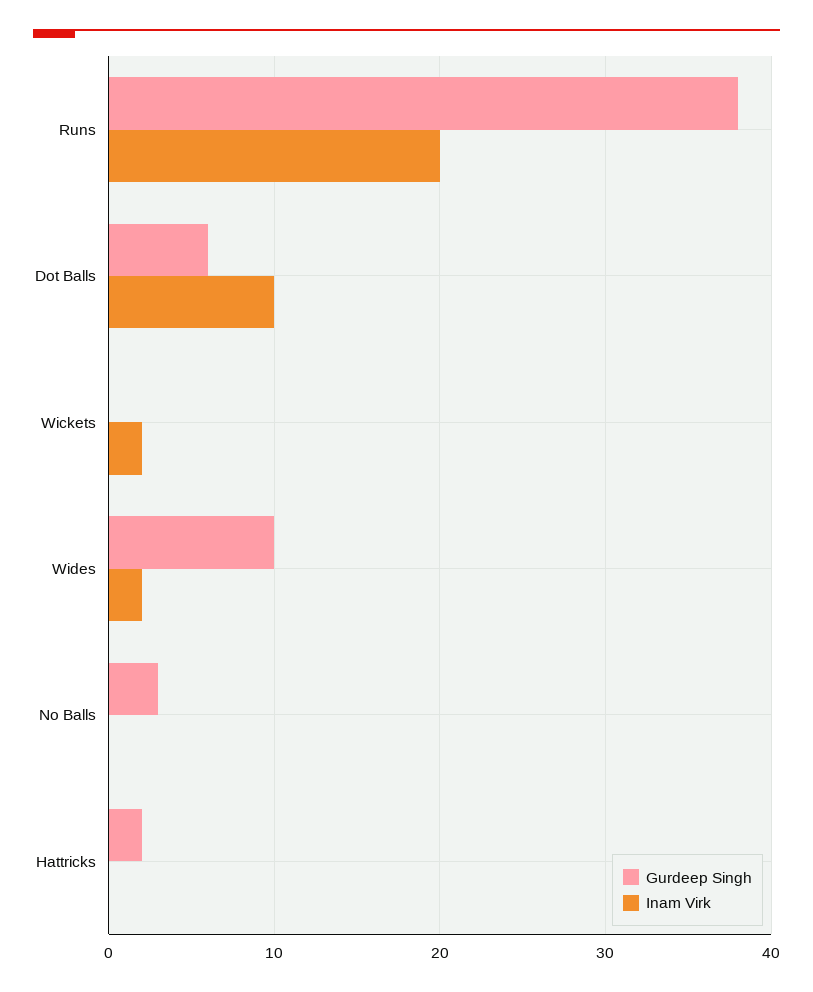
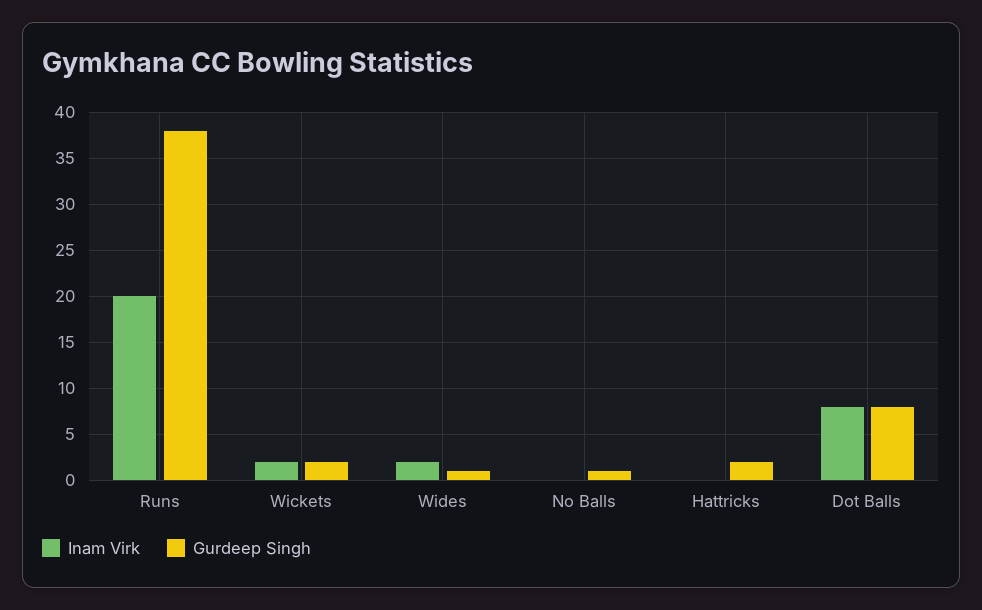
  {
    "Gurdeep Singh": {
      "Runs": 38,
-     "Dot Balls": 6,
+     "Dot Balls": 8,
-     "Wickets": 0,
+     "Wickets": 2,
-     "Wides": 10,
+     "Wides": 1,
-     "No Balls": 3,
+     "No Balls": 1,
      "Hattricks": 2
    },
    "Inam Virk": {
      "Runs": 20,
-     "Dot Balls": 10,
+     "Dot Balls": 8,
      "Wickets": 2,
      "Wides": 2,
      "No Balls": 0,
      "Hattricks": 0
    }
  }

